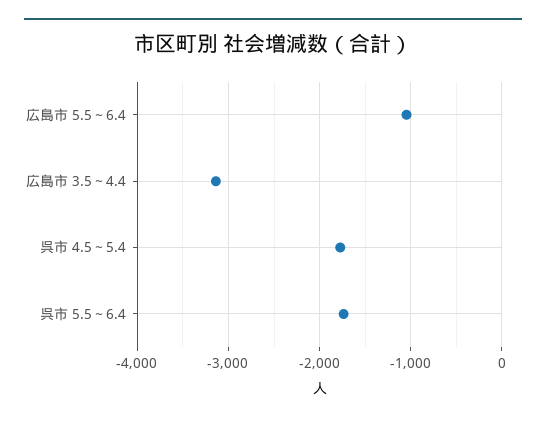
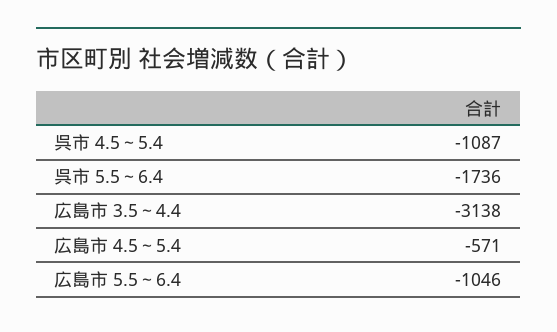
  {
    "広島市 5.5～6.4": -1046,
    "広島市 3.5～4.4": -3138,
-   "呉市 4.5～5.4": -1800,
+   "呉市 4.5～5.4": -1087,
-   "呉市 5.5～6.4": -1736
+   "呉市 5.5～6.4": -1736,
+   "広島市 4.5～5.4": -571
  }

